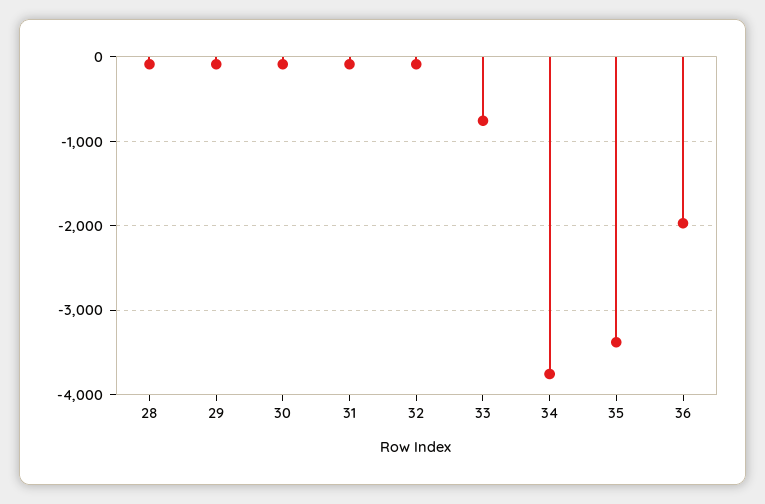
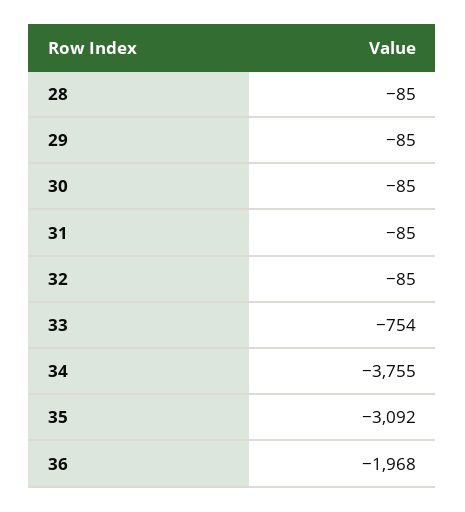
  {
    "28": -85,
    "29": -85,
    "30": -85,
    "31": -85,
    "32": -85,
    "33": -754,
    "34": -3755,
-   "35": -3400,
+   "35": -3092,
    "36": -1968
  }

